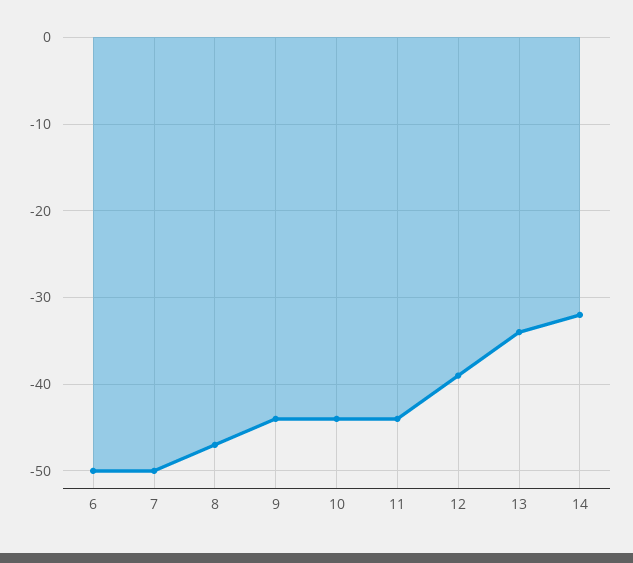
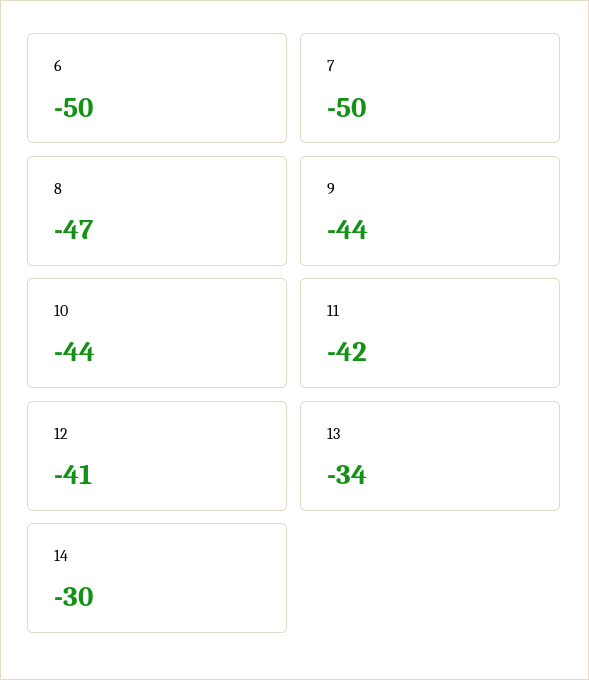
  {
    "6": -50,
    "7": -50,
    "8": -47,
    "9": -44,
    "10": -44,
-   "11": -44,
+   "11": -42,
-   "12": -39,
+   "12": -41,
    "13": -34,
-   "14": -32
+   "14": -30
  }

